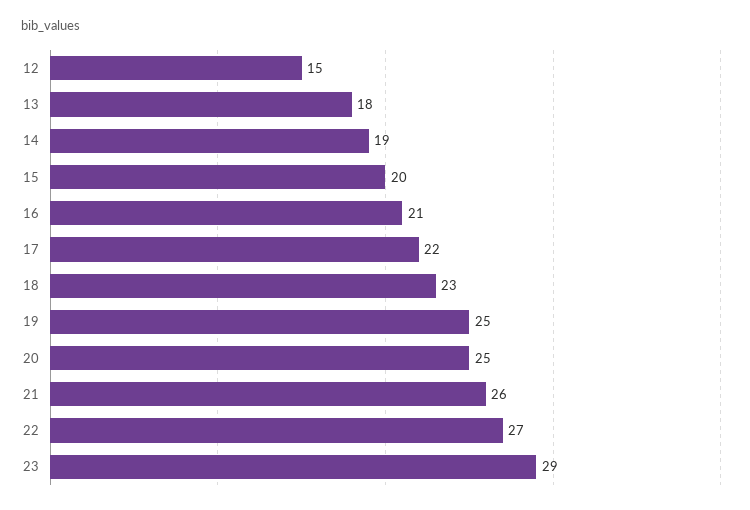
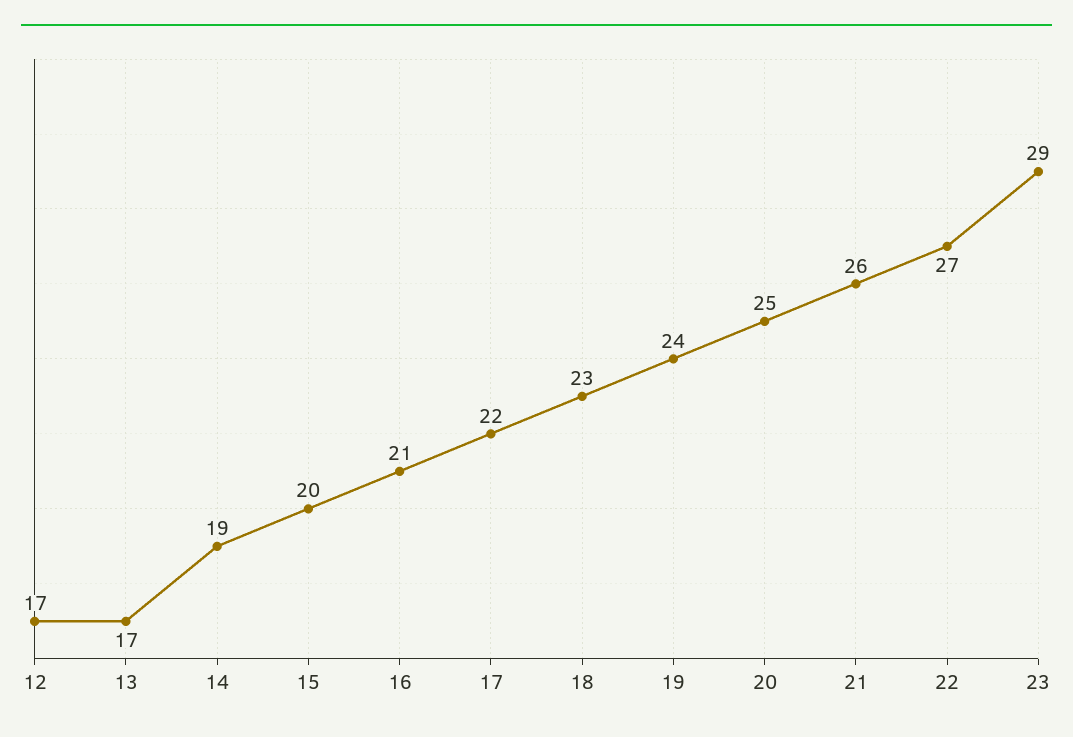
  {
-   "12": 15,
+   "12": 17,
-   "13": 18,
+   "13": 17,
    "14": 19,
    "15": 20,
    "16": 21,
    "17": 22,
    "18": 23,
-   "19": 25,
+   "19": 24,
    "20": 25,
    "21": 26,
    "22": 27,
    "23": 29
  }

